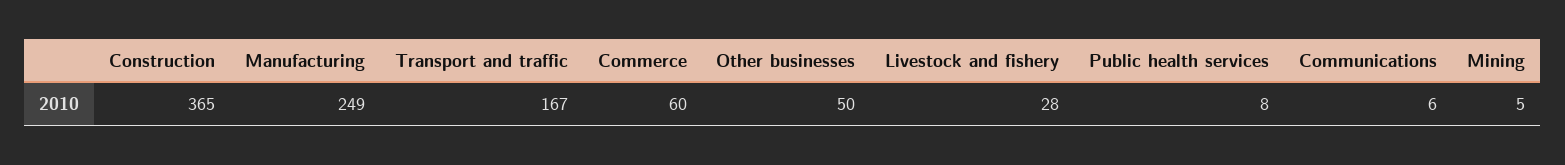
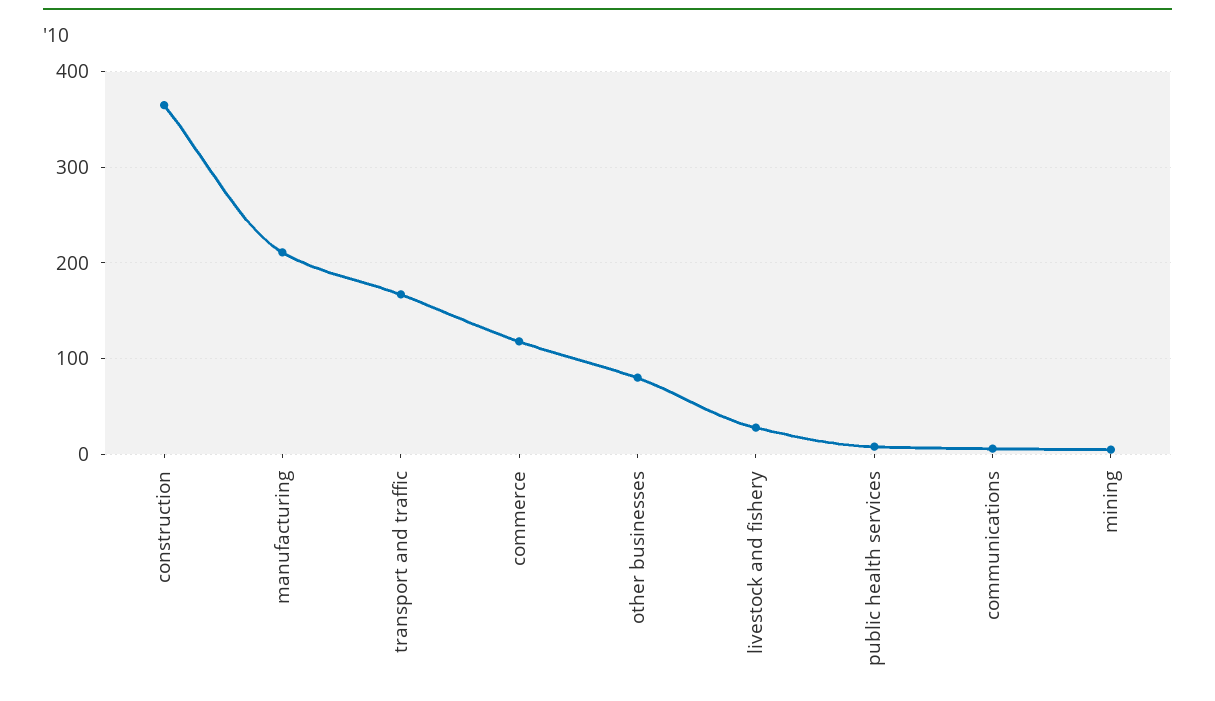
  {
    "Construction": 365,
-   "Manufacturing": 249,
+   "Manufacturing": 210,
    "Transport and traffic": 167,
-   "Commerce": 60,
+   "Commerce": 120,
-   "Other businesses": 50,
+   "Other businesses": 80,
    "Livestock and fishery": 28,
    "Public health services": 8,
    "Communications": 6,
    "Mining": 5
  }

